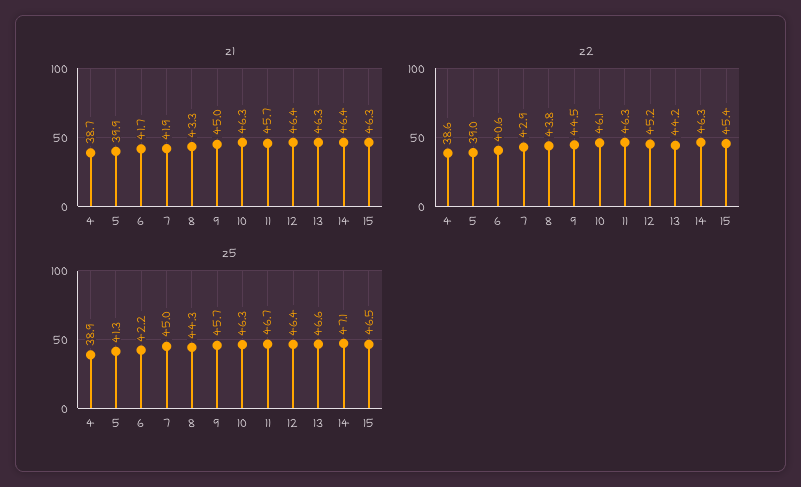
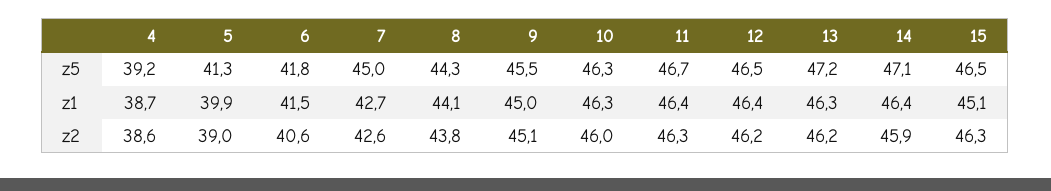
  {
    "z1": {
      "4": 38.7,
      "5": 39.9,
-     "6": 41.7,
+     "6": 41.5,
-     "7": 41.9,
+     "7": 42.7,
-     "8": 43.3,
+     "8": 44.1,
      "9": 45,
      "10": 46.3,
-     "11": 45.7,
+     "11": 46.4,
      "12": 46.4,
      "13": 46.3,
      "14": 46.4,
-     "15": 46.3
+     "15": 45.1
    },
    "z2": {
      "4": 38.6,
      "5": 39,
      "6": 40.6,
-     "7": 42.9,
+     "7": 42.6,
      "8": 43.8,
-     "9": 44.5,
+     "9": 45.1,
-     "10": 46.1,
+     "10": 46,
      "11": 46.3,
-     "12": 45.2,
+     "12": 46.2,
-     "13": 44.2,
+     "13": 46.2,
-     "14": 46.3,
+     "14": 45.9,
-     "15": 45.4
+     "15": 46.3
    },
    "z5": {
-     "4": 38.9,
+     "4": 39.2,
      "5": 41.3,
-     "6": 42.2,
+     "6": 41.8,
      "7": 45,
      "8": 44.3,
-     "9": 45.7,
+     "9": 45.5,
      "10": 46.3,
      "11": 46.7,
-     "12": 46.4,
+     "12": 46.5,
-     "13": 46.6,
+     "13": 47.2,
      "14": 47.1,
      "15": 46.5
    }
  }

